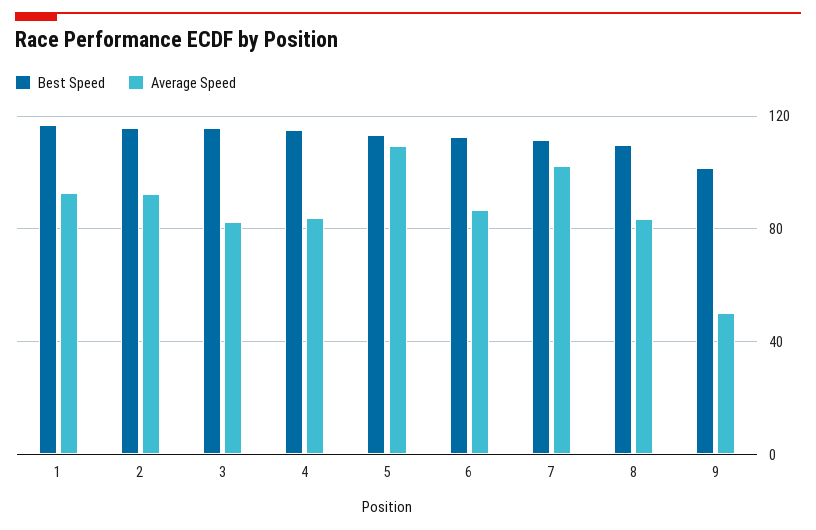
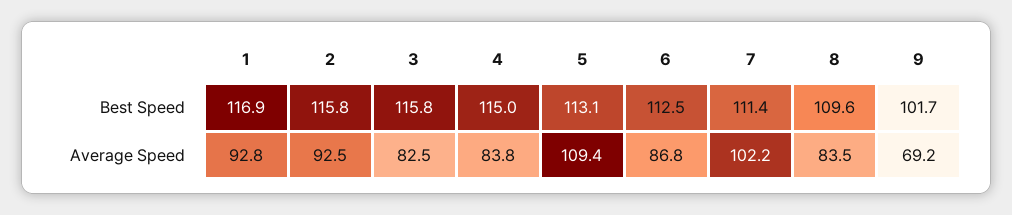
  {
    "Best Speed": {
      "1": 116.9,
      "2": 115.8,
      "3": 115.8,
      "4": 115,
      "5": 113.1,
      "6": 112.5,
      "7": 111.4,
      "8": 109.6,
      "9": 101.7
    },
    "Average Speed": {
      "1": 92.8,
      "2": 92.5,
      "3": 82.5,
      "4": 83.8,
      "5": 109.4,
      "6": 86.8,
      "7": 102.2,
      "8": 83.5,
-     "9": 50
+     "9": 69.2
    }
  }

